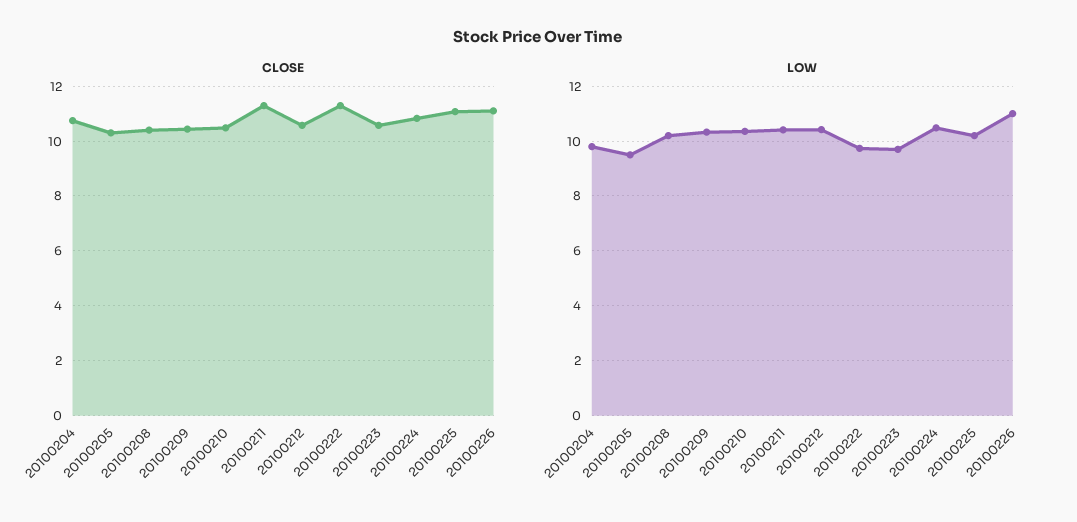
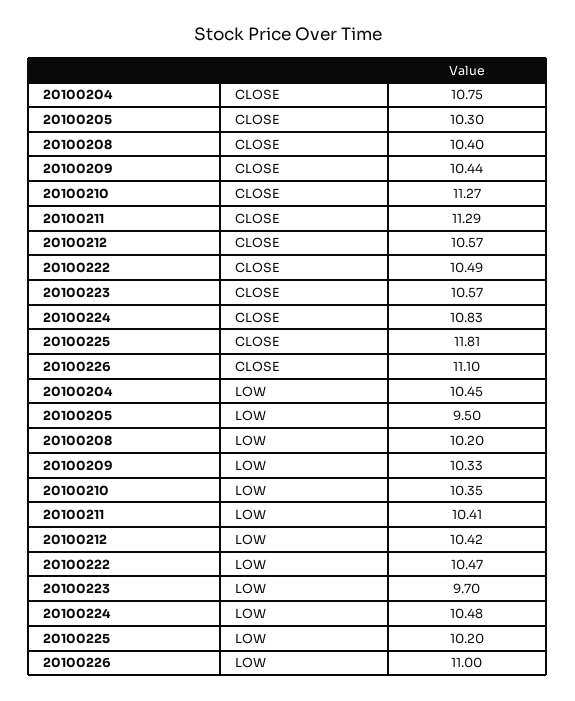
  {
    "CLOSE": {
      "20100204": 10.75,
      "20100205": 10.3,
      "20100208": 10.4,
      "20100209": 10.44,
-     "20100210": 10.5,
+     "20100210": 11.27,
      "20100211": 11.29,
      "20100212": 10.57,
-     "20100222": 11.25,
+     "20100222": 10.49,
      "20100223": 10.57,
      "20100224": 10.83,
-     "20100225": 11,
+     "20100225": 11.81,
      "20100226": 11.1
    },
    "LOW": {
-     "20100204": 9.75,
+     "20100204": 10.45,
      "20100205": 9.5,
      "20100208": 10.2,
      "20100209": 10.33,
      "20100210": 10.35,
      "20100211": 10.41,
      "20100212": 10.42,
-     "20100222": 9.75,
+     "20100222": 10.47,
      "20100223": 9.7,
      "20100224": 10.48,
      "20100225": 10.2,
      "20100226": 11
    }
  }

